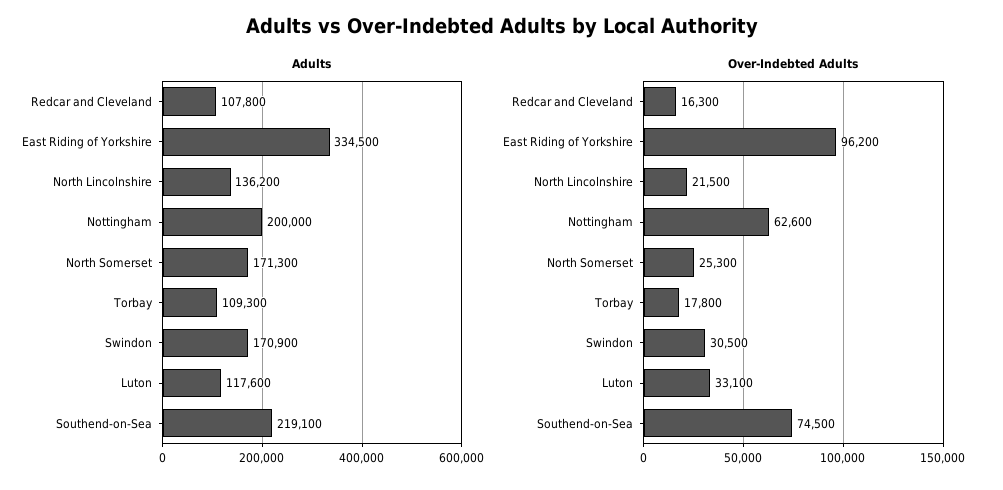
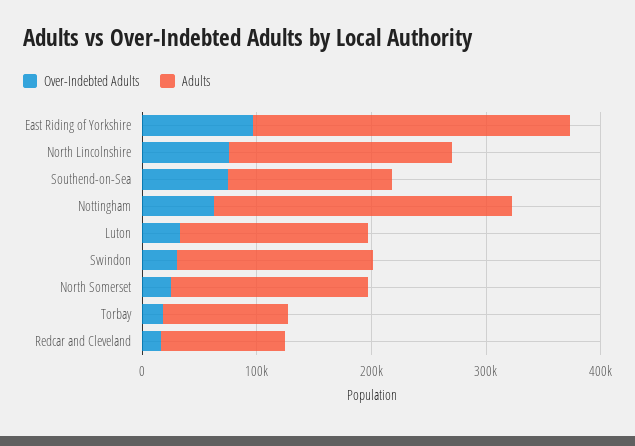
  {
    "Adults": {
      "Redcar and Cleveland": 107800,
-     "East Riding of Yorkshire": 334500,
+     "East Riding of Yorkshire": 280000,
-     "North Lincolnshire": 136200,
+     "North Lincolnshire": 200000,
-     "Nottingham": 200000,
+     "Nottingham": 260000,
      "North Somerset": 171300,
      "Torbay": 109300,
      "Swindon": 170900,
-     "Luton": 117600,
+     "Luton": 160000,
-     "Southend-on-Sea": 219100
+     "Southend-on-Sea": 140000
    },
    "Over-Indebted Adults": {
      "Redcar and Cleveland": 16300,
      "East Riding of Yorkshire": 96200,
-     "North Lincolnshire": 21500,
+     "North Lincolnshire": 80000,
      "Nottingham": 62600,
      "North Somerset": 25300,
      "Torbay": 17800,
      "Swindon": 30500,
      "Luton": 33100,
      "Southend-on-Sea": 74500
    }
  }

